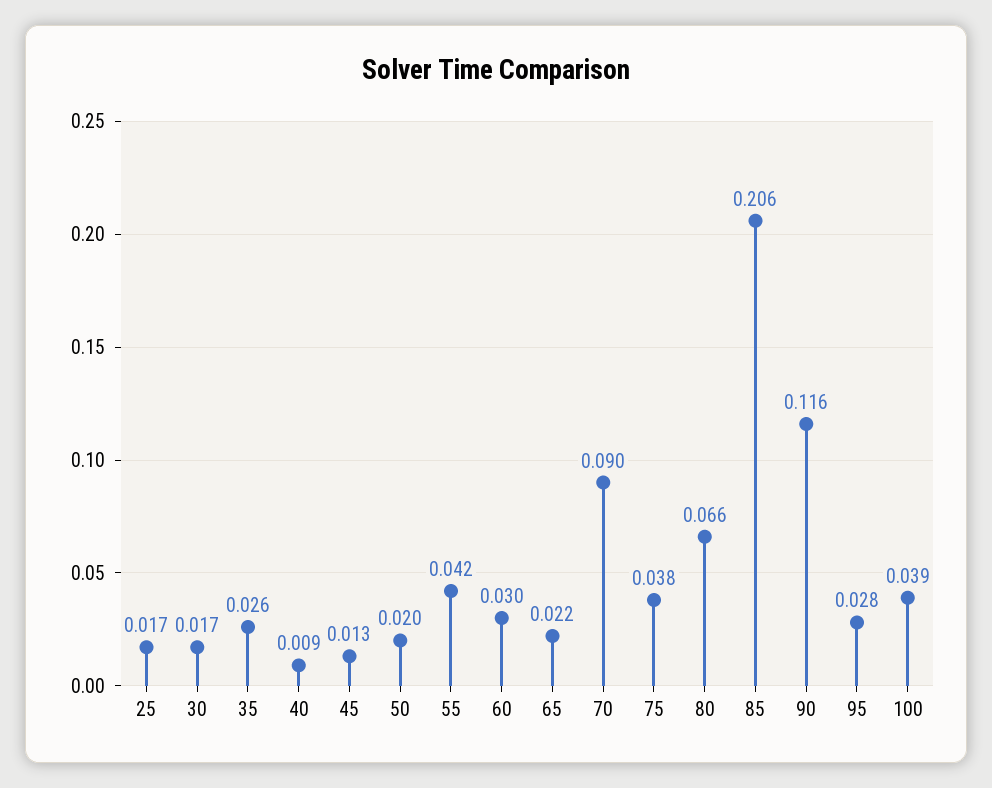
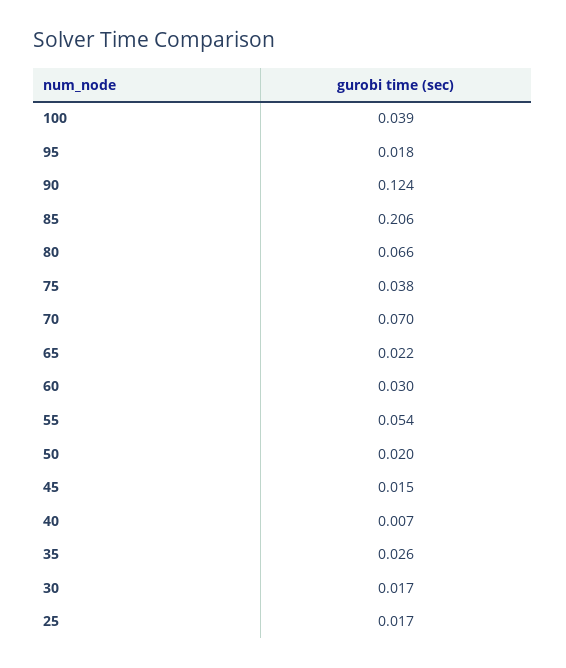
  {
    "25": 0.017,
    "30": 0.017,
    "35": 0.026,
-   "40": 0.009,
+   "40": 0.007,
-   "45": 0.013,
+   "45": 0.015,
    "50": 0.02,
-   "55": 0.042,
+   "55": 0.054,
    "60": 0.03,
    "65": 0.022,
-   "70": 0.09,
+   "70": 0.07,
    "75": 0.038,
    "80": 0.066,
    "85": 0.206,
-   "90": 0.116,
+   "90": 0.124,
-   "95": 0.028,
+   "95": 0.018,
    "100": 0.039
  }

